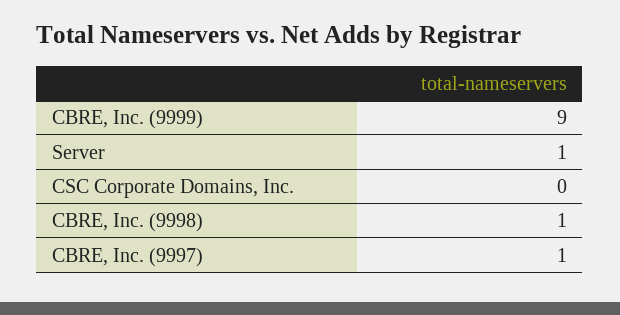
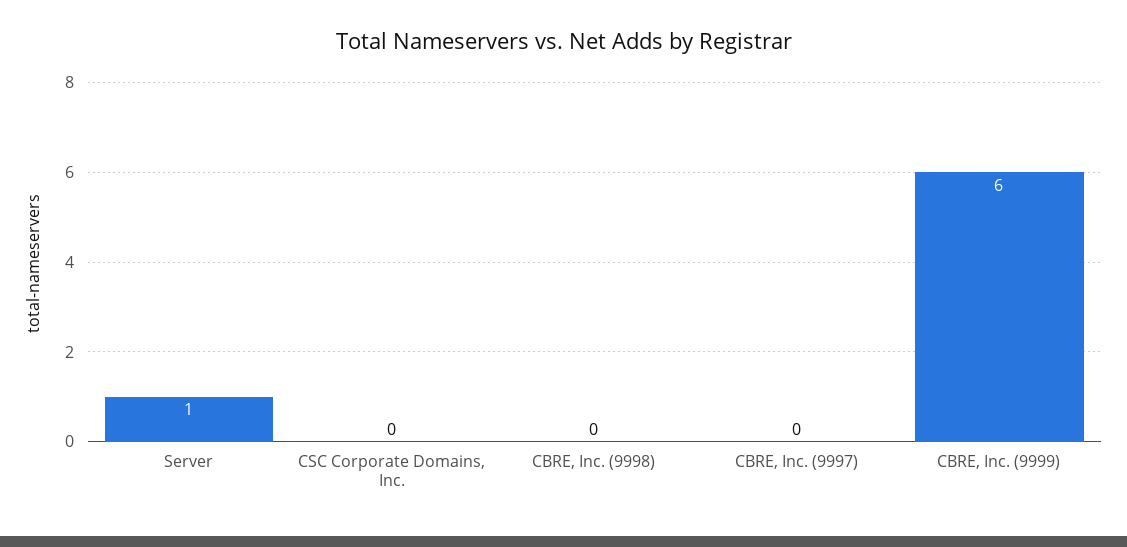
  {
-   "CBRE, Inc. (9999)": 9,
+   "CBRE, Inc. (9999)": 6,
    "Server": 1,
    "CSC Corporate Domains, Inc.": 0,
-   "CBRE, Inc. (9998)": 1,
+   "CBRE, Inc. (9998)": 0,
-   "CBRE, Inc. (9997)": 1
+   "CBRE, Inc. (9997)": 0
  }

